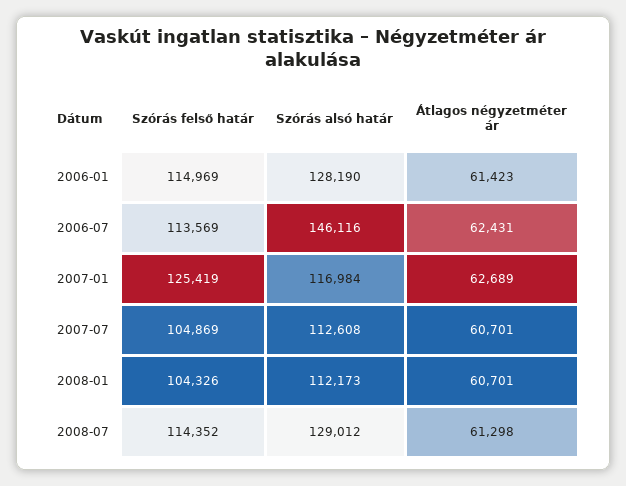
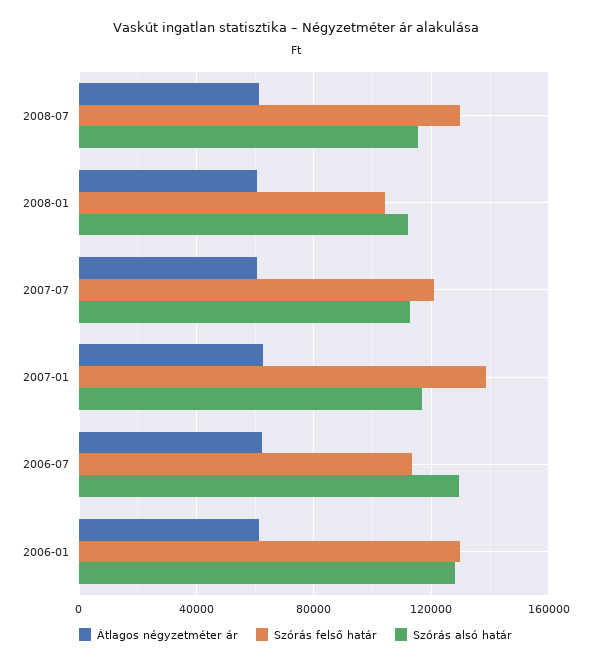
  {
    "Szórás felső határ": {
-     "2006-01": 114969,
+     "2006-01": 130000,
      "2006-07": 113569,
-     "2007-01": 125419,
+     "2007-01": 140000,
-     "2007-07": 104869,
+     "2007-07": 120000,
      "2008-01": 104326,
-     "2008-07": 114352
+     "2008-07": 130000
    },
    "Szórás alsó határ": {
      "2006-01": 128190,
-     "2006-07": 146116,
+     "2006-07": 130000,
      "2007-01": 116984,
      "2007-07": 112608,
      "2008-01": 112173,
-     "2008-07": 129012
+     "2008-07": 115000
    },
    "Átlagos négyzetméter ár": {
      "2006-01": 61423,
      "2006-07": 62431,
      "2007-01": 62689,
      "2007-07": 60701,
      "2008-01": 60701,
      "2008-07": 61298
    }
  }

